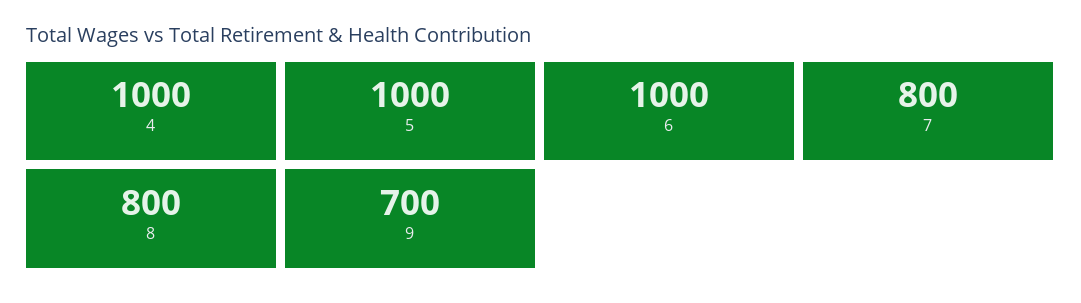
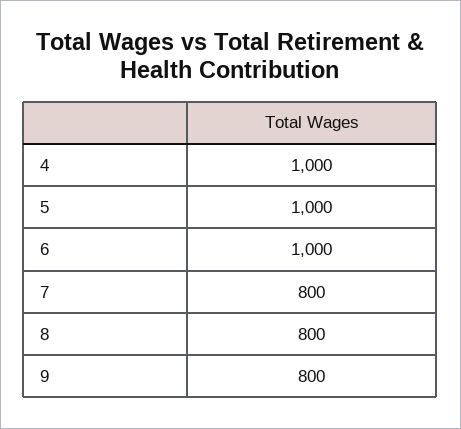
  {
    "4": 1000,
    "5": 1000,
    "6": 1000,
    "7": 800,
    "8": 800,
-   "9": 700
+   "9": 800
  }

